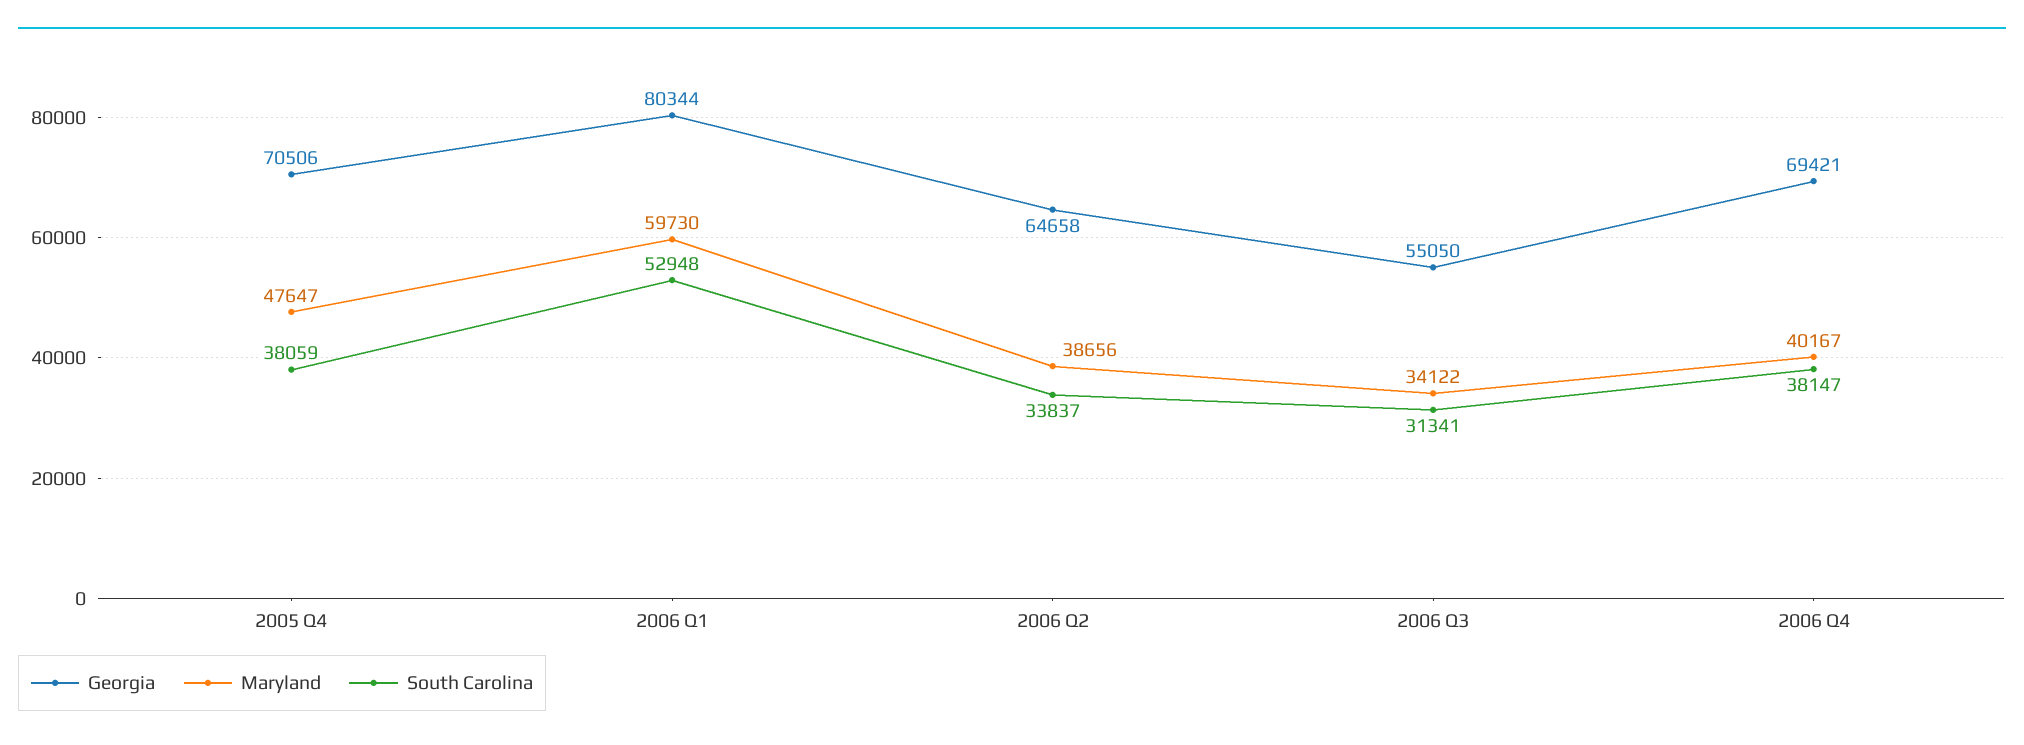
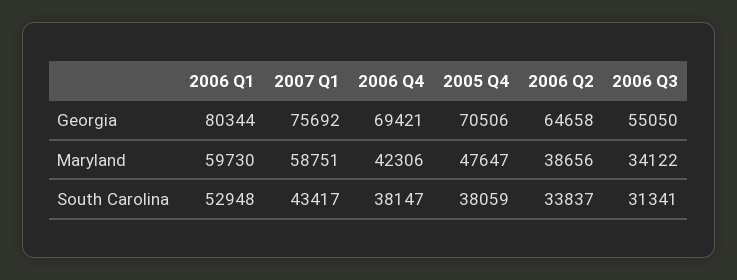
  {
    "Georgia": {
      "2005 Q4": 70506,
      "2006 Q1": 80344,
      "2006 Q2": 64658,
      "2006 Q3": 55050,
-     "2006 Q4": 69421
+     "2006 Q4": 69421,
+     "2007 Q1": 75692
    },
    "Maryland": {
      "2005 Q4": 47647,
      "2006 Q1": 59730,
      "2006 Q2": 38656,
      "2006 Q3": 34122,
-     "2006 Q4": 40167
+     "2006 Q4": 42306,
+     "2007 Q1": 58751
    },
    "South Carolina": {
      "2005 Q4": 38059,
      "2006 Q1": 52948,
      "2006 Q2": 33837,
      "2006 Q3": 31341,
-     "2006 Q4": 38147
+     "2006 Q4": 38147,
+     "2007 Q1": 43417
    }
  }

